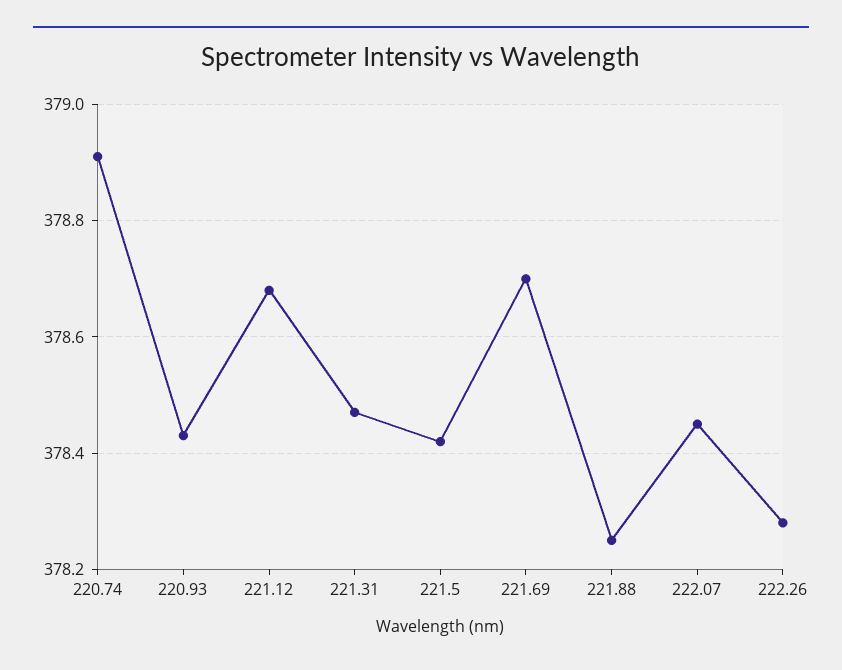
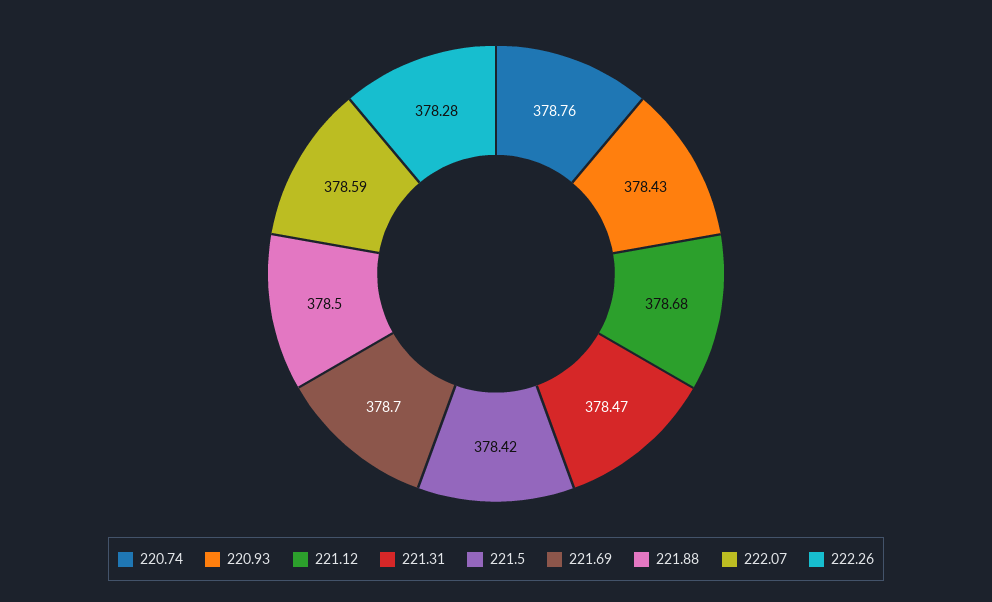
  {
-   "220.74": 378.9,
+   "220.74": 378.76,
    "220.93": 378.43,
    "221.12": 378.68,
    "221.31": 378.47,
    "221.5": 378.42,
    "221.69": 378.7,
-   "221.88": 378.25,
+   "221.88": 378.5,
-   "222.07": 378.45,
+   "222.07": 378.59,
    "222.26": 378.28
  }

